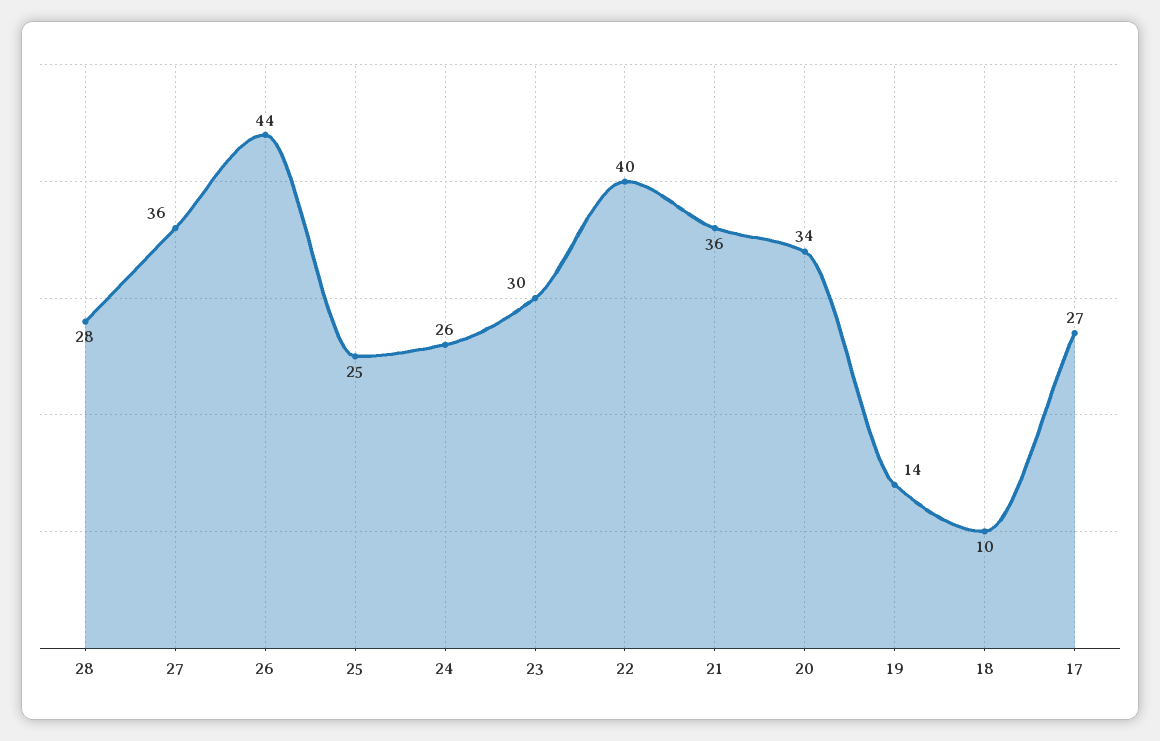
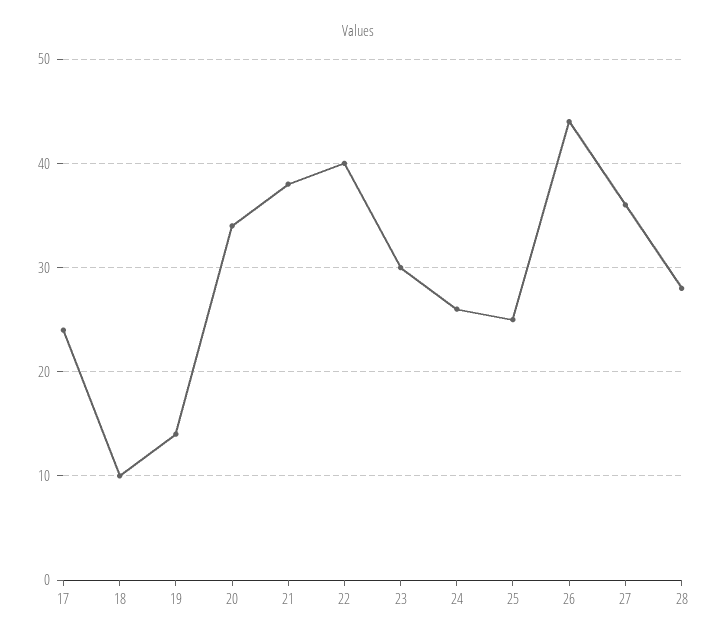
  {
    "28": 28,
    "27": 36,
    "26": 44,
    "25": 25,
    "24": 26,
    "23": 30,
    "22": 40,
-   "21": 36,
+   "21": 38,
    "20": 34,
    "19": 14,
    "18": 10,
-   "17": 27
+   "17": 24
  }

